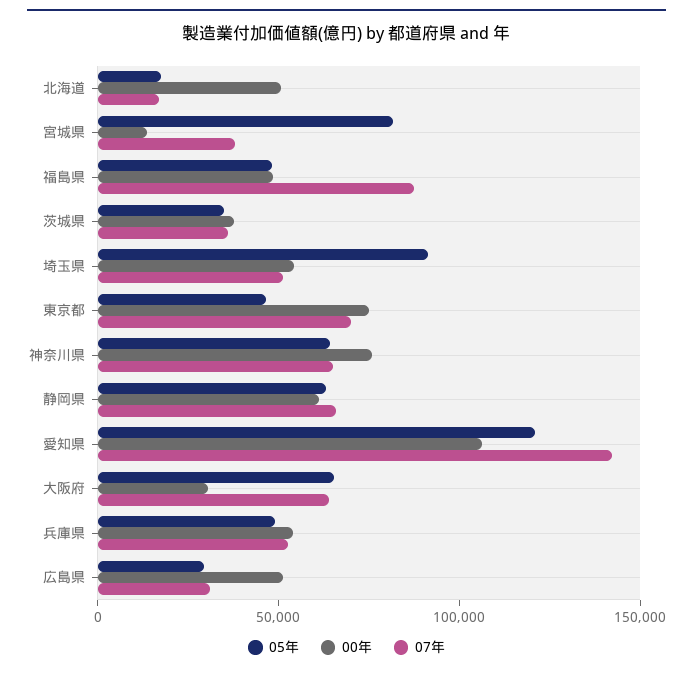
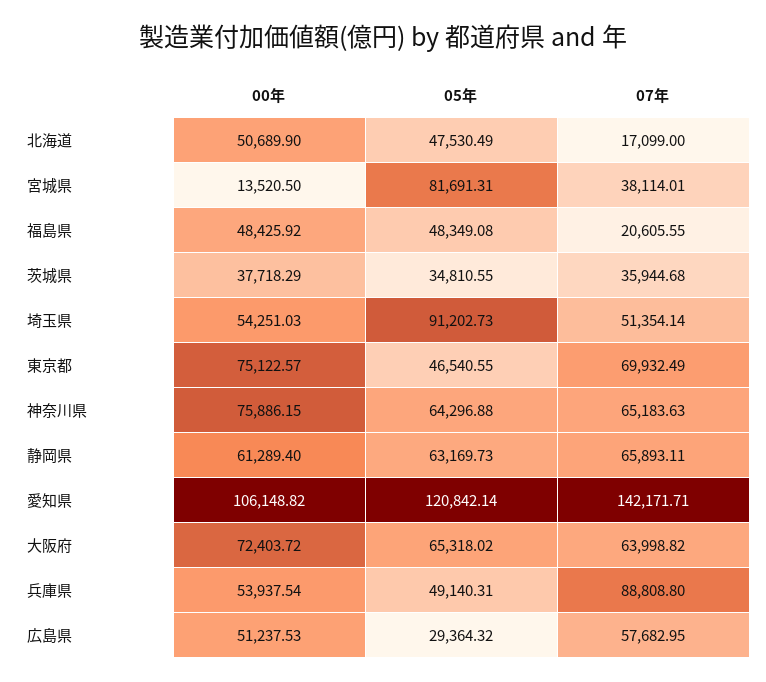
  {
    "05年": {
-     "北海道": 20000,
+     "北海道": 47530.49,
      "宮城県": 81691.31,
      "福島県": 48349.08,
      "茨城県": 34810.55,
      "埼玉県": 91202.73,
      "東京都": 46540.55,
      "神奈川県": 64296.88,
      "静岡県": 63169.73,
      "愛知県": 120842.14,
      "大阪府": 65318.02,
      "兵庫県": 49140.31,
      "広島県": 29364.32
    },
    "00年": {
      "北海道": 50689.9,
      "宮城県": 13520.5,
      "福島県": 48425.92,
      "茨城県": 37718.29,
      "埼玉県": 54251.03,
      "東京都": 75122.57,
      "神奈川県": 75886.15,
      "静岡県": 61289.4,
      "愛知県": 106148.82,
-     "大阪府": 30000,
+     "大阪府": 72403.72,
      "兵庫県": 53937.54,
      "広島県": 51237.53
    },
    "07年": {
      "北海道": 17099,
      "宮城県": 38114.01,
-     "福島県": 90000,
+     "福島県": 20605.55,
      "茨城県": 35944.68,
      "埼玉県": 51354.14,
      "東京都": 69932.49,
      "神奈川県": 65183.63,
      "静岡県": 65893.11,
      "愛知県": 142171.71,
      "大阪府": 63998.82,
-     "兵庫県": 50000,
+     "兵庫県": 88808.8,
-     "広島県": 30000
+     "広島県": 57682.95
    }
  }

